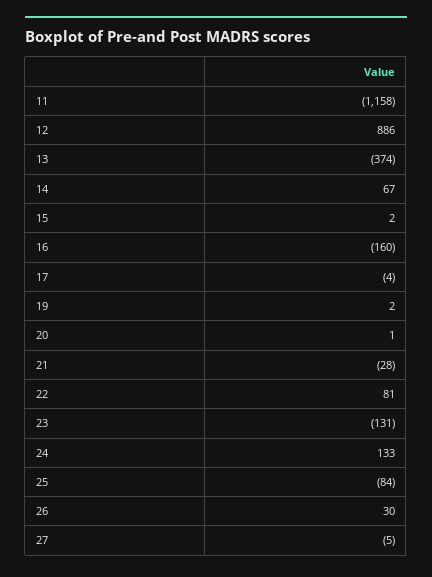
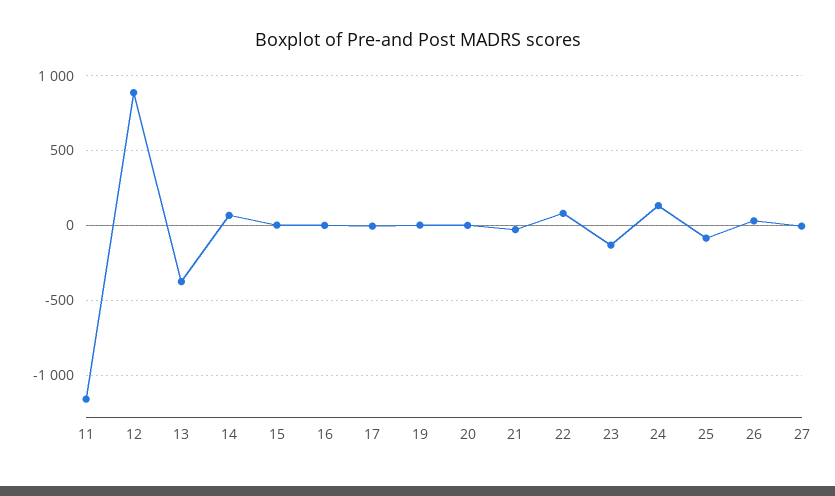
  {
    "11": -1158,
    "12": 886,
    "13": -374,
    "14": 67,
    "15": 2,
-   "16": -160,
+   "16": 0,
    "17": -4,
    "19": 2,
    "20": 1,
    "21": -28,
    "22": 81,
    "23": -131,
    "24": 133,
    "25": -84,
    "26": 30,
    "27": -5
  }

